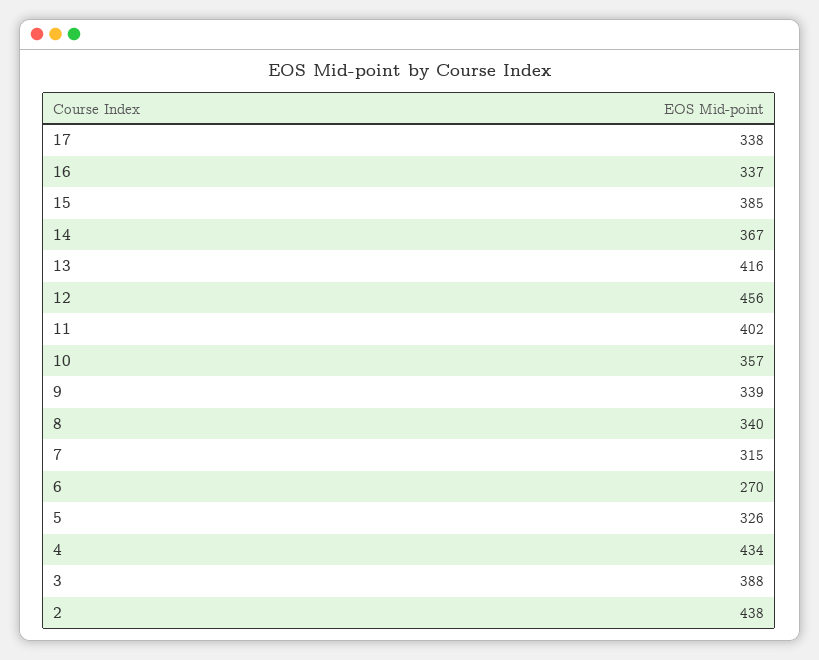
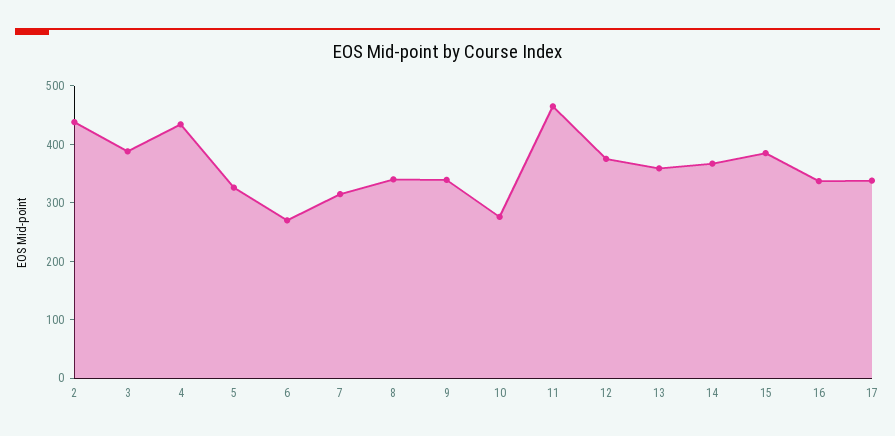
  {
    "17": 338,
    "16": 337,
    "15": 385,
    "14": 367,
-   "13": 416,
+   "13": 360,
-   "12": 456,
+   "12": 380,
-   "11": 402,
+   "11": 460,
-   "10": 357,
+   "10": 280,
    "9": 339,
    "8": 340,
    "7": 315,
    "6": 270,
    "5": 326,
    "4": 434,
    "3": 388,
    "2": 438
  }

